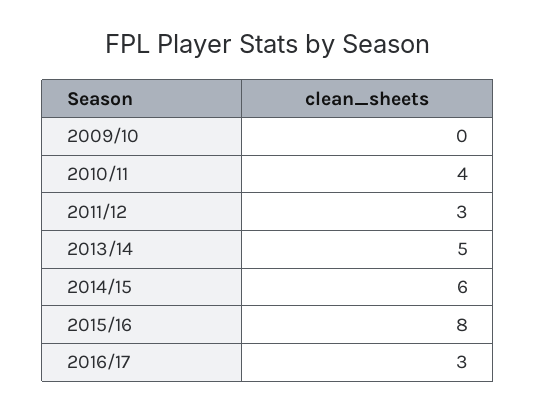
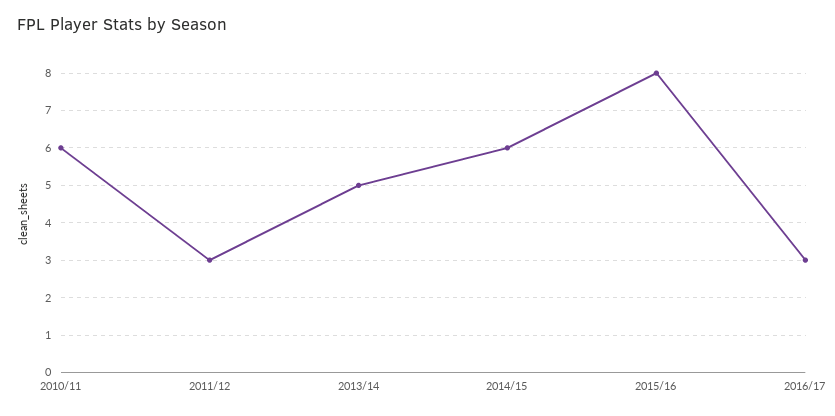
  {
-   "2009/10": 0,
-   "2010/11": 4,
+   "2010/11": 6,
    "2011/12": 3,
    "2013/14": 5,
    "2014/15": 6,
    "2015/16": 8,
    "2016/17": 3
  }

